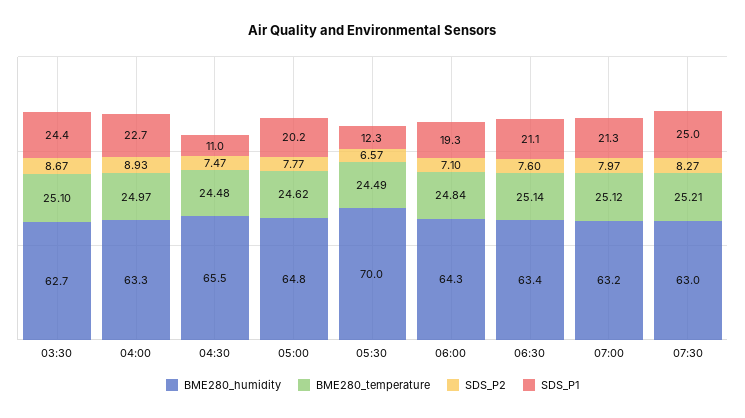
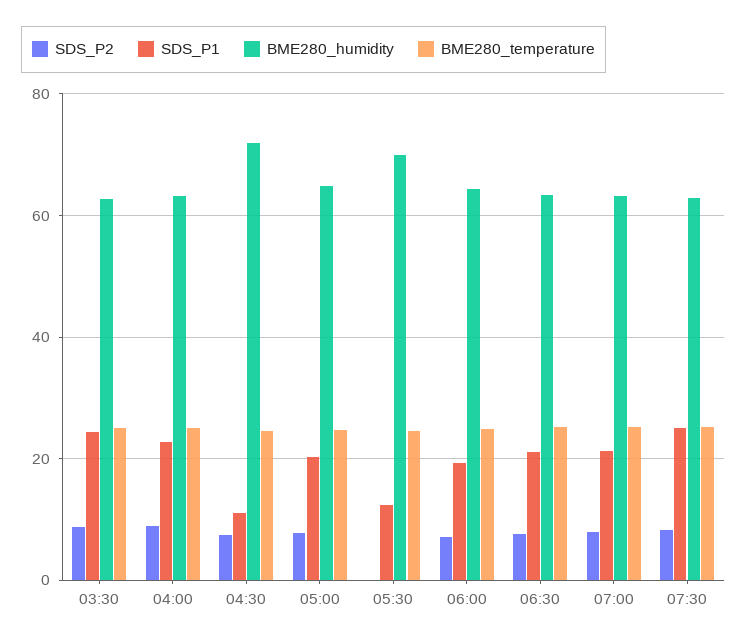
  {
    "BME280_humidity": {
      "03:30": 62.7,
      "04:00": 63.3,
-     "04:30": 65.5,
+     "04:30": 72,
      "05:00": 64.8,
      "05:30": 70,
      "06:00": 64.3,
      "06:30": 63.4,
      "07:00": 63.2,
      "07:30": 63
    },
    "BME280_temperature": {
      "03:30": 25.1,
      "04:00": 24.97,
      "04:30": 24.48,
      "05:00": 24.62,
      "05:30": 24.49,
      "06:00": 24.84,
      "06:30": 25.14,
      "07:00": 25.12,
      "07:30": 25.21
    },
    "SDS_P2": {
      "03:30": 8.67,
      "04:00": 8.93,
      "04:30": 7.47,
      "05:00": 7.77,
-     "05:30": 6.57,
+     "05:30": 0,
      "06:00": 7.1,
      "06:30": 7.6,
      "07:00": 7.97,
      "07:30": 8.27
    },
    "SDS_P1": {
      "03:30": 24.4,
      "04:00": 22.7,
      "04:30": 11,
      "05:00": 20.2,
      "05:30": 12.3,
      "06:00": 19.3,
      "06:30": 21.1,
      "07:00": 21.3,
      "07:30": 25
    }
  }

